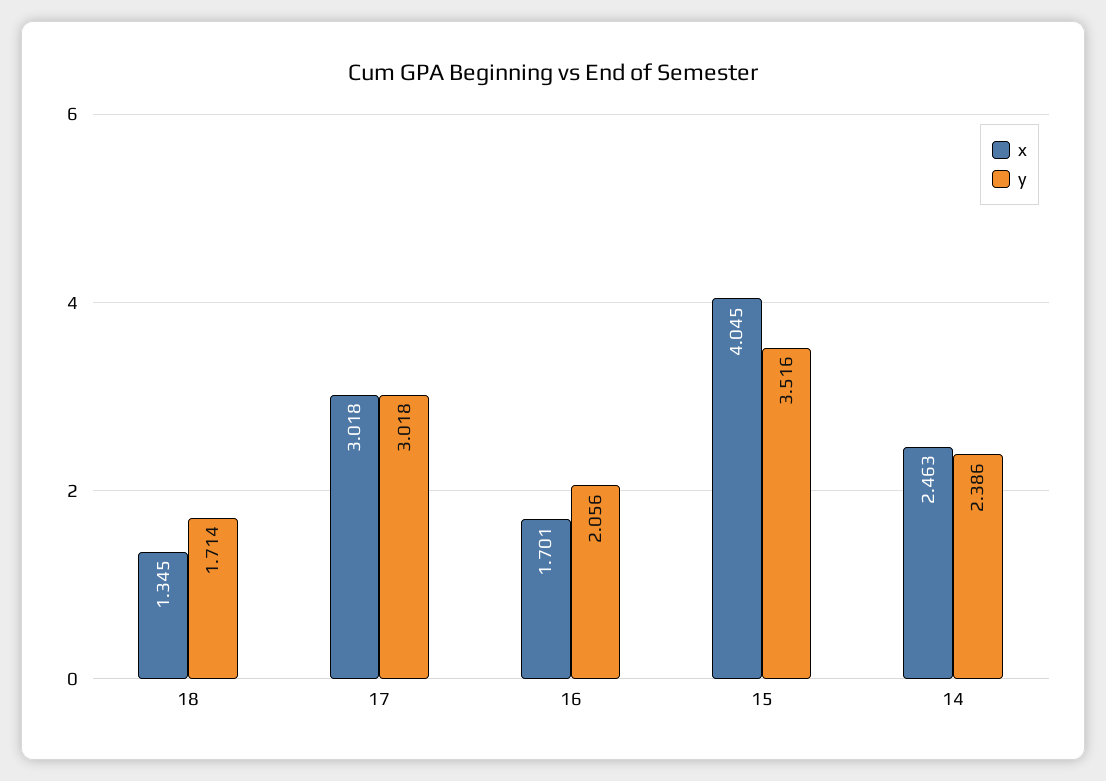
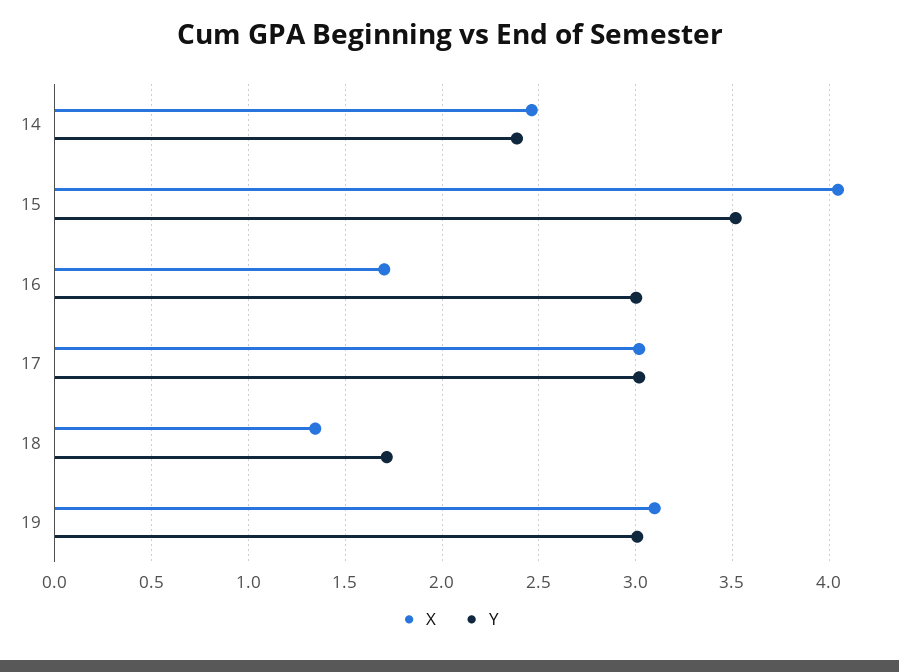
  {
    "x": {
      "18": 1.345,
      "17": 3.018,
      "16": 1.701,
      "15": 4.045,
-     "14": 2.463
+     "14": 2.463,
+     "19": 3.1
    },
    "y": {
      "18": 1.714,
      "17": 3.018,
-     "16": 2.056,
+     "16": 3,
      "15": 3.516,
-     "14": 2.386
+     "14": 2.386,
+     "19": 3
    }
  }

